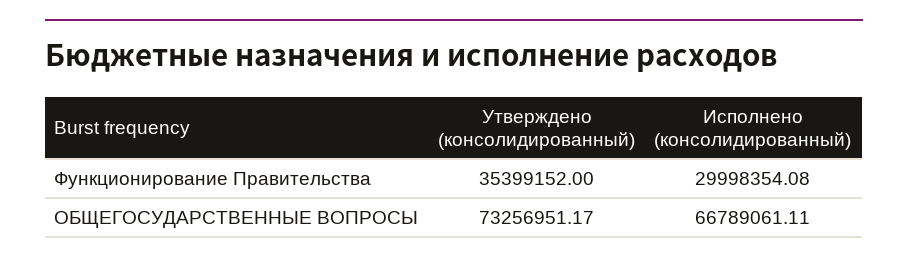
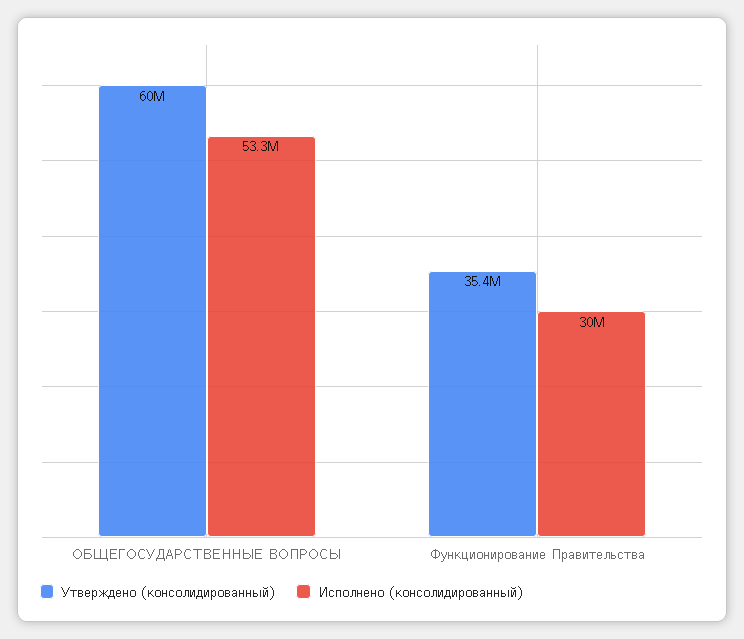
  {
    "Утверждено (консолидированный)": {
      "Функционирование Правительства": 35399152,
-     "ОБЩЕГОСУДАРСТВЕННЫЕ ВОПРОСЫ": 73256951.17
+     "ОБЩЕГОСУДАРСТВЕННЫЕ ВОПРОСЫ": 60000000
    },
    "Исполнено (консолидированный)": {
      "Функционирование Правительства": 29998354.08,
-     "ОБЩЕГОСУДАРСТВЕННЫЕ ВОПРОСЫ": 66789061.11
+     "ОБЩЕГОСУДАРСТВЕННЫЕ ВОПРОСЫ": 53300000
    }
  }

